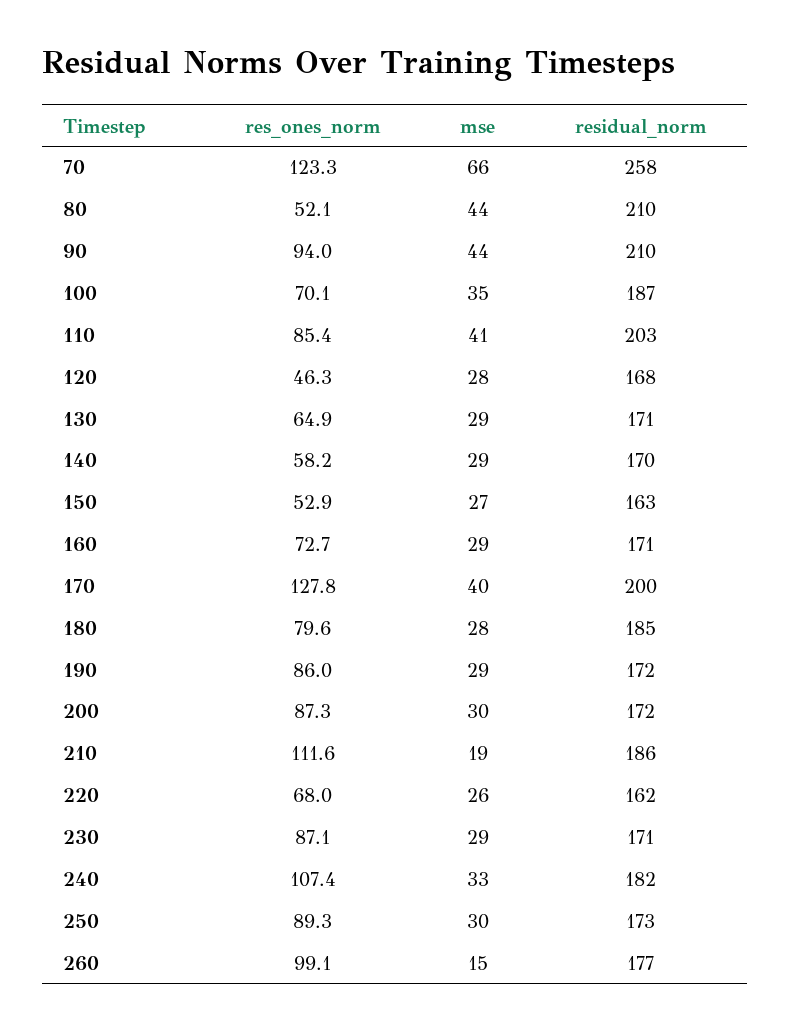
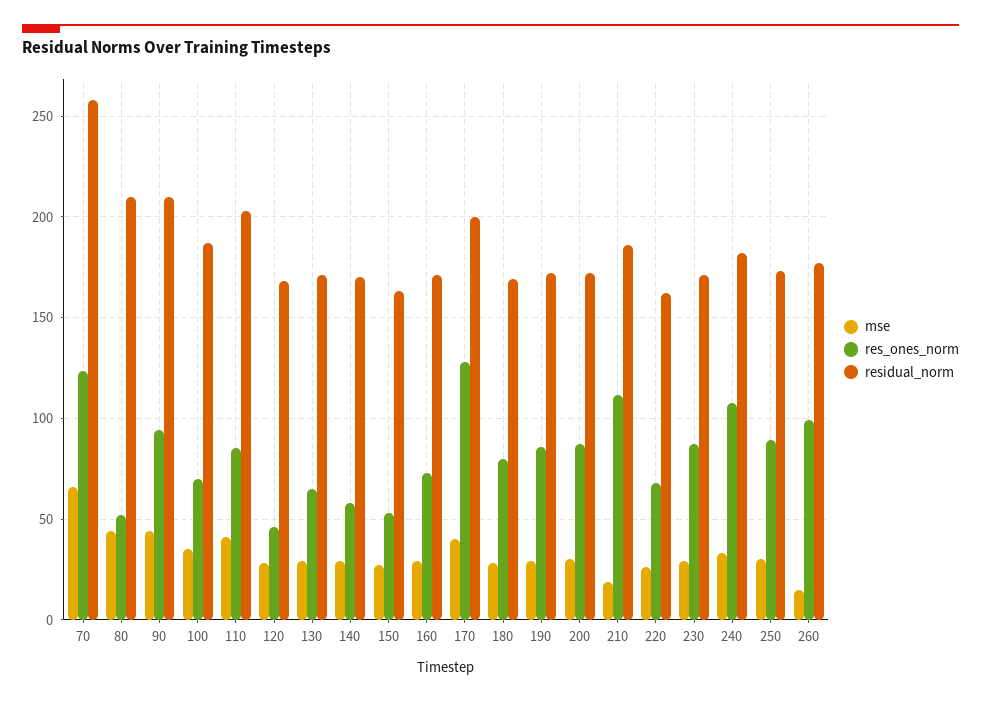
  {
    "res_ones_norm": {
      "70": 123.3,
      "80": 52.1,
      "90": 94,
      "100": 70.1,
      "110": 85.4,
      "120": 46.3,
      "130": 64.9,
      "140": 58.2,
      "150": 52.9,
      "160": 72.7,
      "170": 127.8,
      "180": 79.6,
      "190": 86,
      "200": 87.3,
      "210": 111.6,
      "220": 68,
      "230": 87.1,
      "240": 107.4,
      "250": 89.3,
      "260": 99.1
    },
    "mse": {
      "70": 66,
      "80": 44,
      "90": 44,
      "100": 35,
      "110": 41,
      "120": 28,
      "130": 29,
      "140": 29,
      "150": 27,
      "160": 29,
      "170": 40,
      "180": 28,
      "190": 29,
      "200": 30,
      "210": 19,
      "220": 26,
      "230": 29,
      "240": 33,
      "250": 30,
      "260": 15
    },
    "residual_norm": {
      "70": 258,
      "80": 210,
      "90": 210,
      "100": 187,
      "110": 203,
      "120": 168,
      "130": 171,
      "140": 170,
      "150": 163,
      "160": 171,
      "170": 200,
-     "180": 185,
+     "180": 170,
      "190": 172,
      "200": 172,
      "210": 186,
      "220": 162,
      "230": 171,
      "240": 182,
      "250": 173,
      "260": 177
    }
  }

